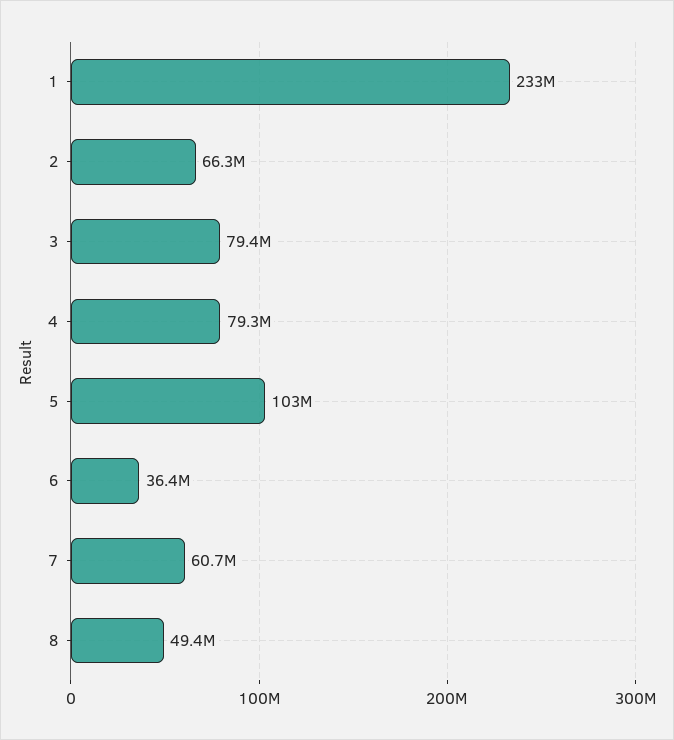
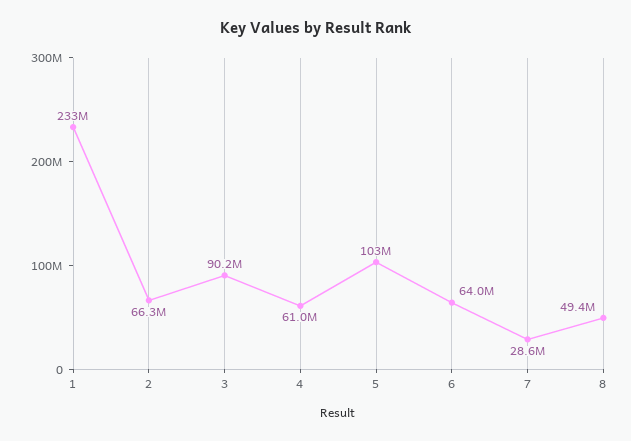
  {
    "1": 233000000,
    "2": 66300000,
-   "3": 79400000,
+   "3": 90200000,
-   "4": 79300000,
+   "4": 61000000,
    "5": 103000000,
-   "6": 36400000,
+   "6": 64000000,
-   "7": 60700000,
+   "7": 28600000,
    "8": 49400000
  }

